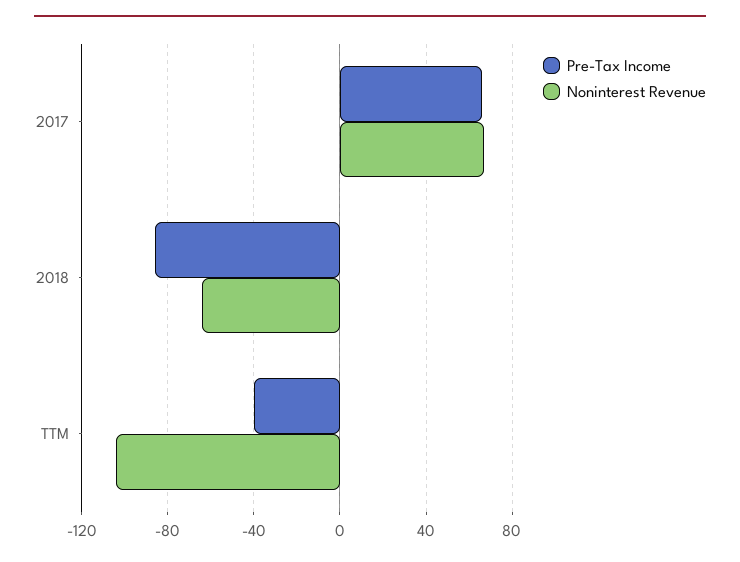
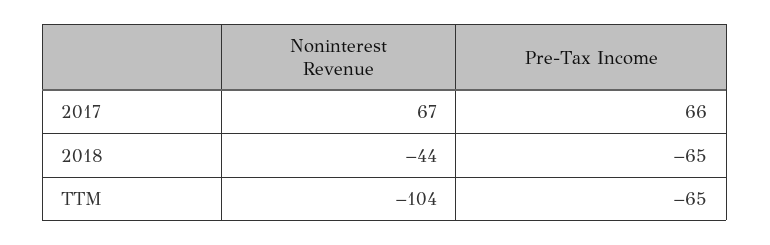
  {
    "Pre-Tax Income": {
      "2017": 66,
-     "2018": -85,
+     "2018": -65,
-     "TTM": -40
+     "TTM": -65
    },
    "Noninterest Revenue": {
      "2017": 67,
-     "2018": -65,
+     "2018": -44,
      "TTM": -104
    }
  }

